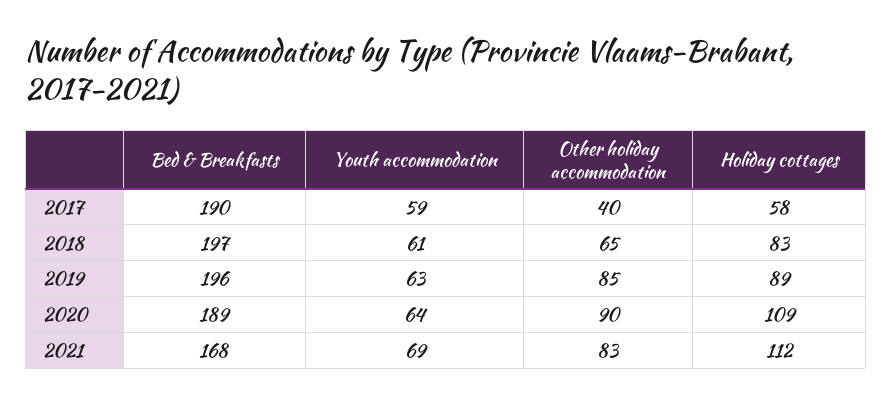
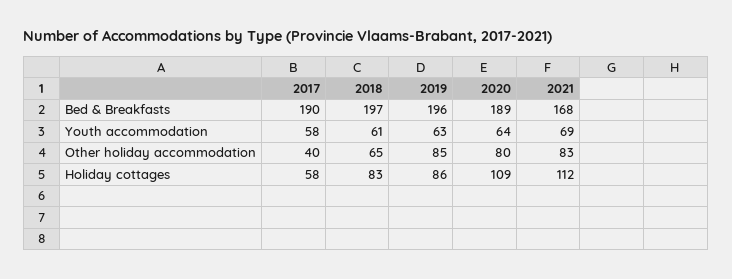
  {
    "Bed & Breakfasts": {
      "2017": 190,
      "2018": 197,
      "2019": 196,
      "2020": 189,
      "2021": 168
    },
    "Youth accommodation": {
-     "2017": 59,
+     "2017": 58,
      "2018": 61,
      "2019": 63,
      "2020": 64,
      "2021": 69
    },
    "Other holiday accommodation": {
      "2017": 40,
      "2018": 65,
      "2019": 85,
-     "2020": 90,
+     "2020": 80,
      "2021": 83
    },
    "Holiday cottages": {
      "2017": 58,
      "2018": 83,
-     "2019": 89,
+     "2019": 86,
      "2020": 109,
      "2021": 112
    }
  }

